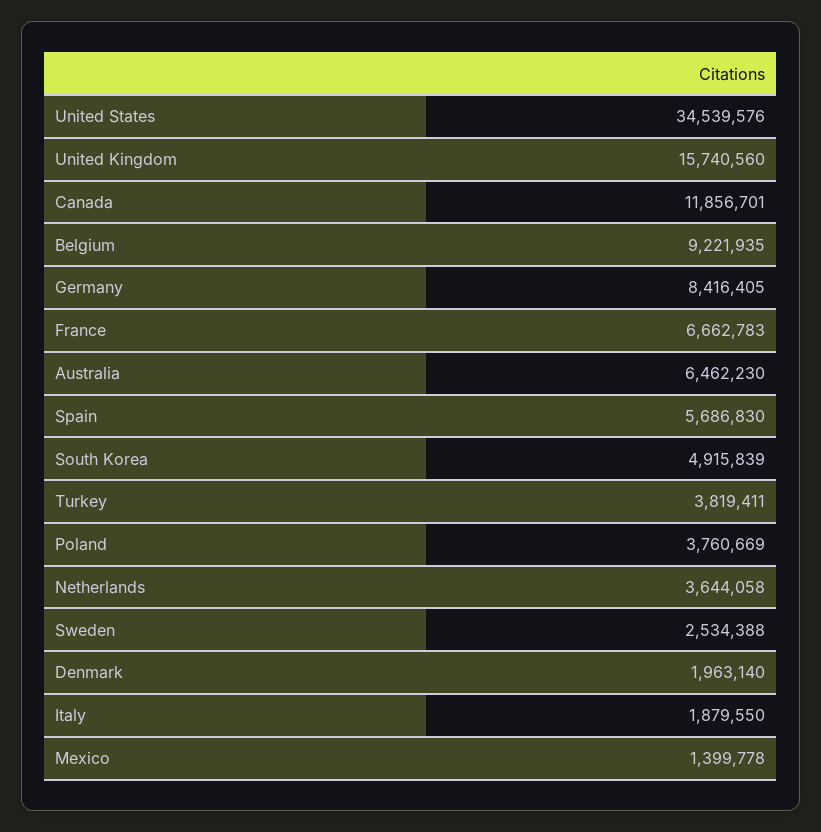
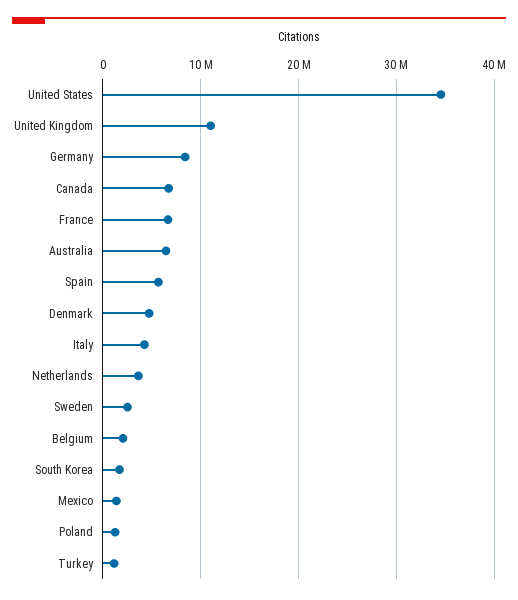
  {
    "United States": 34539576,
-   "United Kingdom": 15740560,
+   "United Kingdom": 11000000,
-   "Canada": 11856701,
+   "Canada": 7000000,
-   "Belgium": 9221935,
+   "Belgium": 2000000,
    "Germany": 8416405,
    "France": 6662783,
    "Australia": 6462230,
    "Spain": 5686830,
-   "South Korea": 4915839,
+   "South Korea": 2000000,
-   "Turkey": 3819411,
+   "Turkey": 1000000,
-   "Poland": 3760669,
+   "Poland": 1000000,
    "Netherlands": 3644058,
    "Sweden": 2534388,
-   "Denmark": 1963140,
+   "Denmark": 5000000,
-   "Italy": 1879550,
+   "Italy": 4000000,
    "Mexico": 1399778
  }

